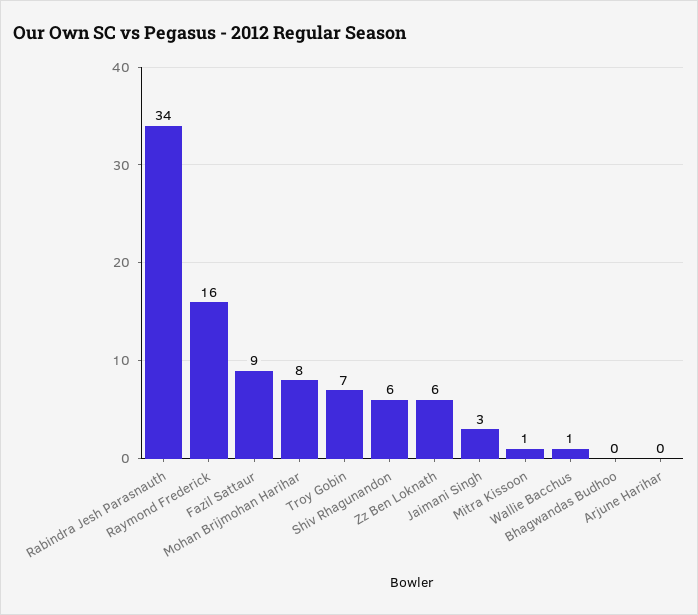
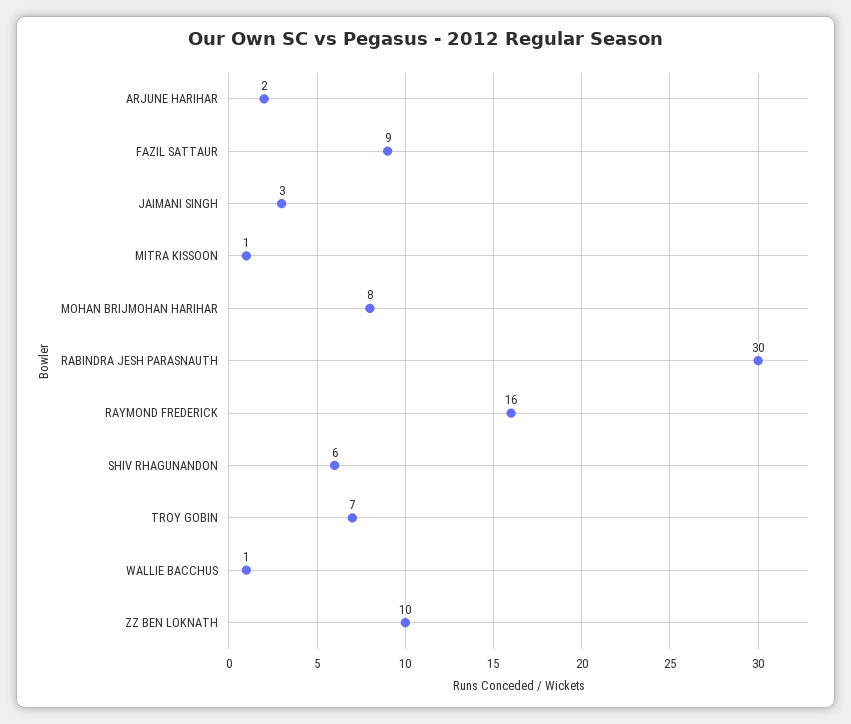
  {
-   "Rabindra Jesh Parasnauth": 34,
+   "Rabindra Jesh Parasnauth": 30,
    "Raymond Frederick": 16,
    "Fazil Sattaur": 9,
    "Mohan Brijmohan Harihar": 8,
    "Troy Gobin": 7,
    "Shiv Rhagunandon": 6,
-   "Zz Ben Loknath": 6,
+   "Zz Ben Loknath": 10,
    "Jaimani Singh": 3,
    "Mitra Kissoon": 1,
    "Wallie Bacchus": 1,
-   "Bhagwandas Budhoo": 0,
-   "Arjune Harihar": 0
+   "Arjune Harihar": 2
  }

